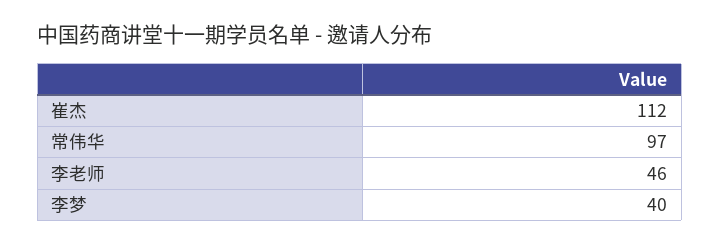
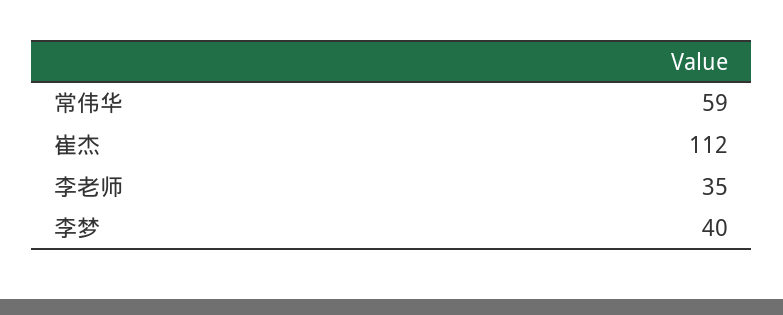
  {
    "崔杰": 112,
-   "常伟华": 97,
+   "常伟华": 59,
-   "李老师": 46,
+   "李老师": 35,
    "李梦": 40
  }

